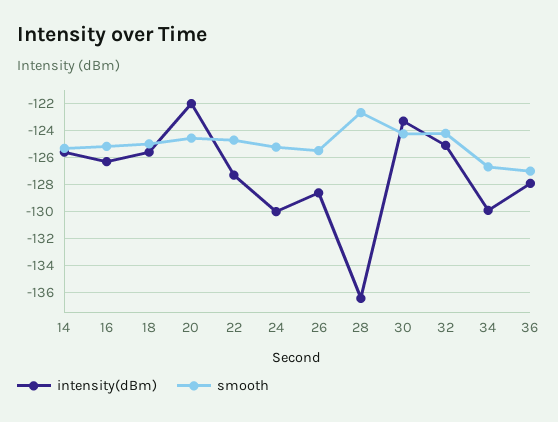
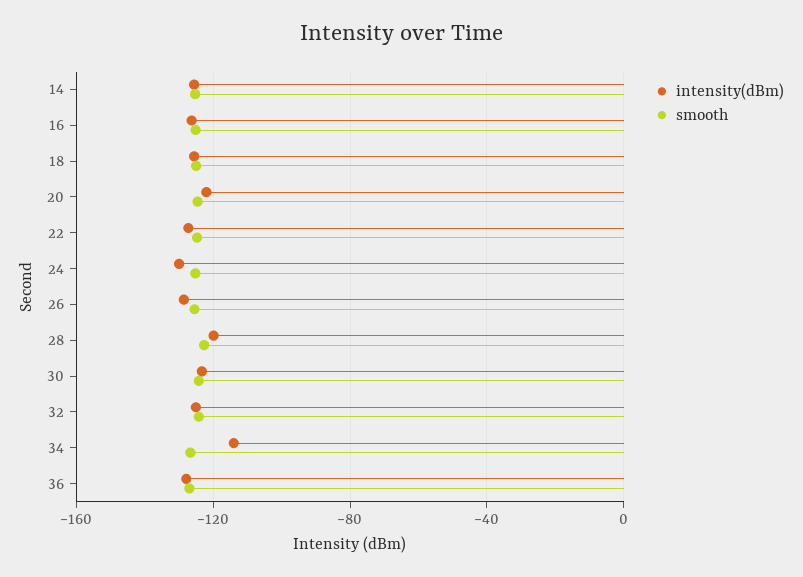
  {
    "intensity(dBm)": {
      "14": -125.5,
      "16": -126.5,
      "18": -125.5,
      "20": -122,
      "22": -127.5,
      "24": -130,
      "26": -128.5,
-     "28": -136.5,
+     "28": -120,
      "30": -123.5,
      "32": -125,
-     "34": -130,
+     "34": -115,
      "36": -128
    },
    "smooth": {
      "14": -125.5,
      "16": -125,
      "18": -125,
      "20": -124.5,
      "22": -124.5,
      "24": -125,
      "26": -125.5,
      "28": -122.5,
      "30": -124.5,
      "32": -124,
      "34": -126.5,
      "36": -127
    }
  }

